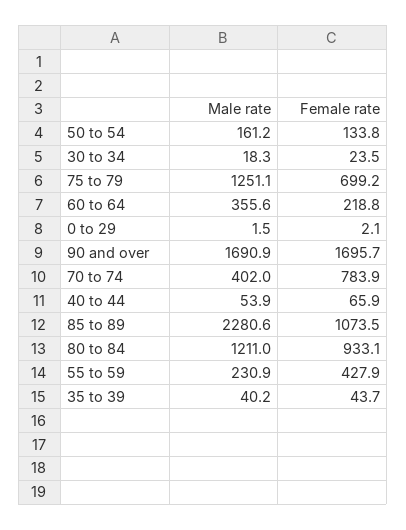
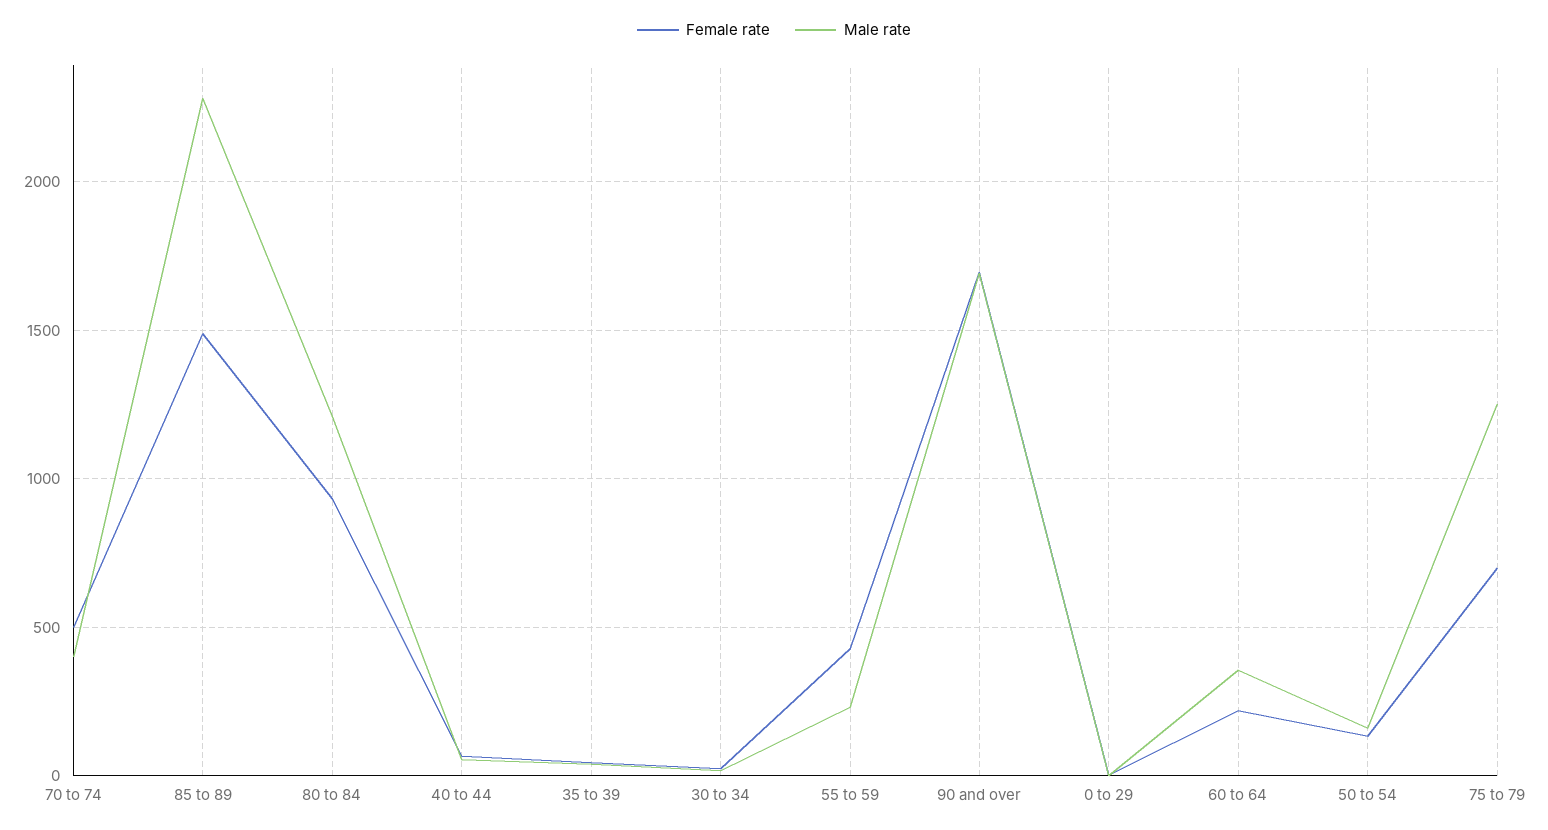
  {
    "Male rate": {
      "50 to 54": 161.2,
      "30 to 34": 18.3,
      "75 to 79": 1251.1,
      "60 to 64": 355.6,
      "0 to 29": 1.5,
      "90 and over": 1690.9,
      "70 to 74": 402,
      "40 to 44": 53.9,
      "85 to 89": 2280.6,
      "80 to 84": 1211,
      "55 to 59": 230.9,
      "35 to 39": 40.2
    },
    "Female rate": {
      "50 to 54": 133.8,
      "30 to 34": 23.5,
      "75 to 79": 699.2,
      "60 to 64": 218.8,
      "0 to 29": 2.1,
      "90 and over": 1695.7,
-     "70 to 74": 783.9,
+     "70 to 74": 500,
      "40 to 44": 65.9,
-     "85 to 89": 1073.5,
+     "85 to 89": 1500,
      "80 to 84": 933.1,
      "55 to 59": 427.9,
      "35 to 39": 43.7
    }
  }

